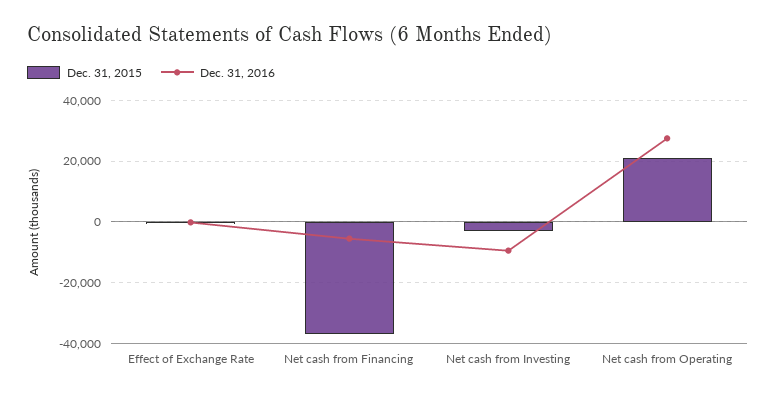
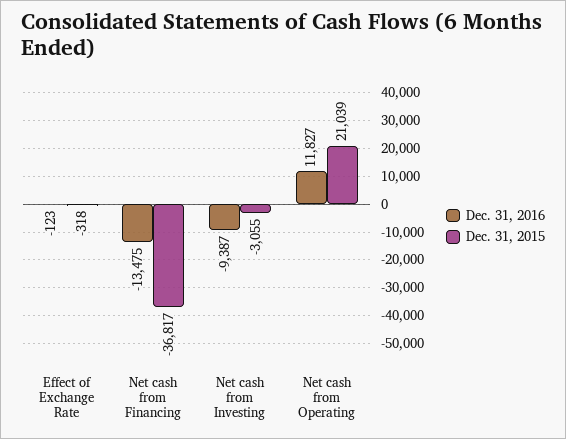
  {
    "Dec. 31, 2015": {
      "Effect of Exchange Rate": -318,
      "Net cash from Financing": -36817,
      "Net cash from Investing": -3055,
      "Net cash from Operating": 21039
    },
    "Dec. 31, 2016": {
      "Effect of Exchange Rate": -123,
-     "Net cash from Financing": -6000,
+     "Net cash from Financing": -13475,
      "Net cash from Investing": -9387,
-     "Net cash from Operating": 28000
+     "Net cash from Operating": 11827
    }
  }

